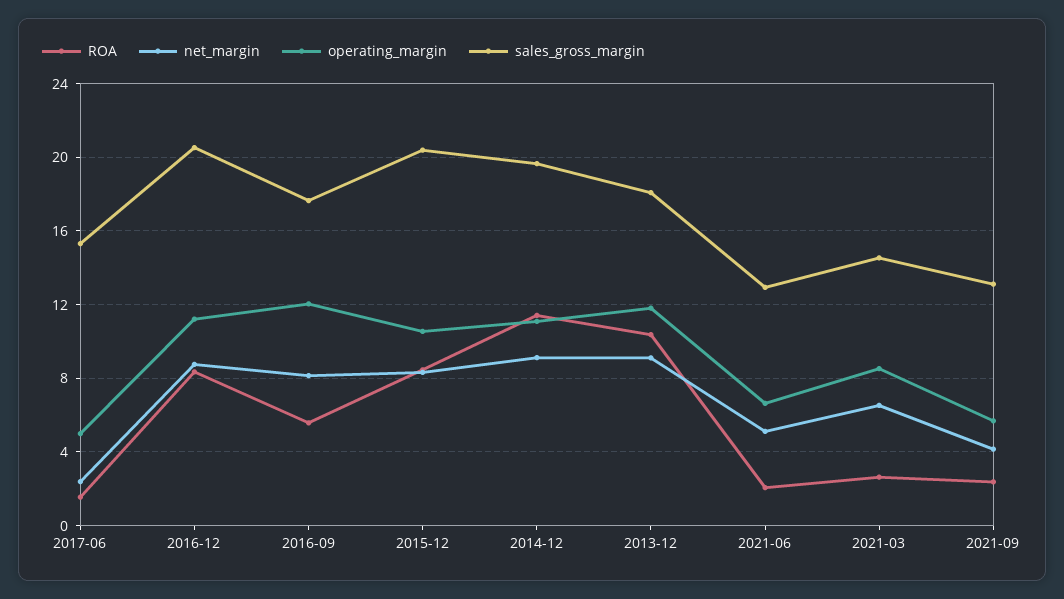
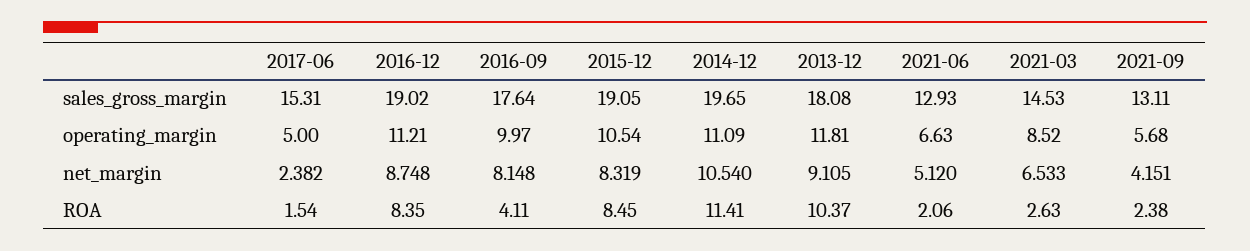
  {
    "ROA": {
      "2017-06": 1.54,
      "2016-12": 8.35,
-     "2016-09": 5.5,
+     "2016-09": 4.11,
      "2015-12": 8.45,
      "2014-12": 11.41,
      "2013-12": 10.37,
      "2021-06": 2.06,
      "2021-03": 2.63,
      "2021-09": 2.38
    },
    "net_margin": {
      "2017-06": 2.382,
      "2016-12": 8.748,
      "2016-09": 8.148,
      "2015-12": 8.319,
-     "2014-12": 9,
+     "2014-12": 10.54,
      "2013-12": 9.105,
      "2021-06": 5.12,
      "2021-03": 6.533,
      "2021-09": 4.151
    },
    "operating_margin": {
      "2017-06": 5,
      "2016-12": 11.21,
-     "2016-09": 12,
+     "2016-09": 9.97,
      "2015-12": 10.54,
      "2014-12": 11.09,
      "2013-12": 11.81,
      "2021-06": 6.63,
      "2021-03": 8.52,
      "2021-09": 5.68
    },
    "sales_gross_margin": {
      "2017-06": 15.31,
-     "2016-12": 20.5,
+     "2016-12": 19.02,
      "2016-09": 17.64,
-     "2015-12": 20.5,
+     "2015-12": 19.05,
      "2014-12": 19.65,
      "2013-12": 18.08,
      "2021-06": 12.93,
      "2021-03": 14.53,
      "2021-09": 13.11
    }
  }

